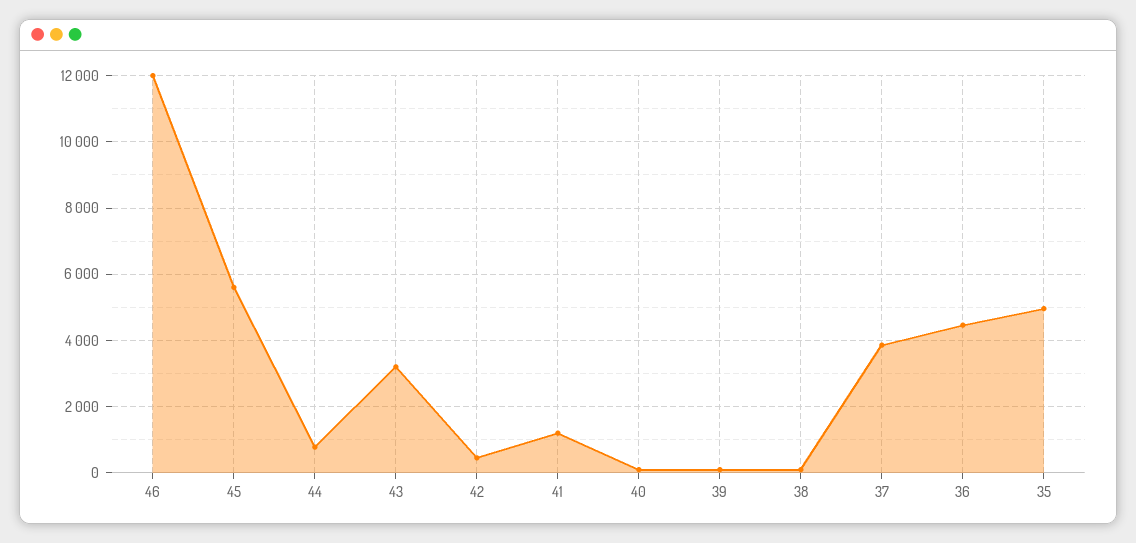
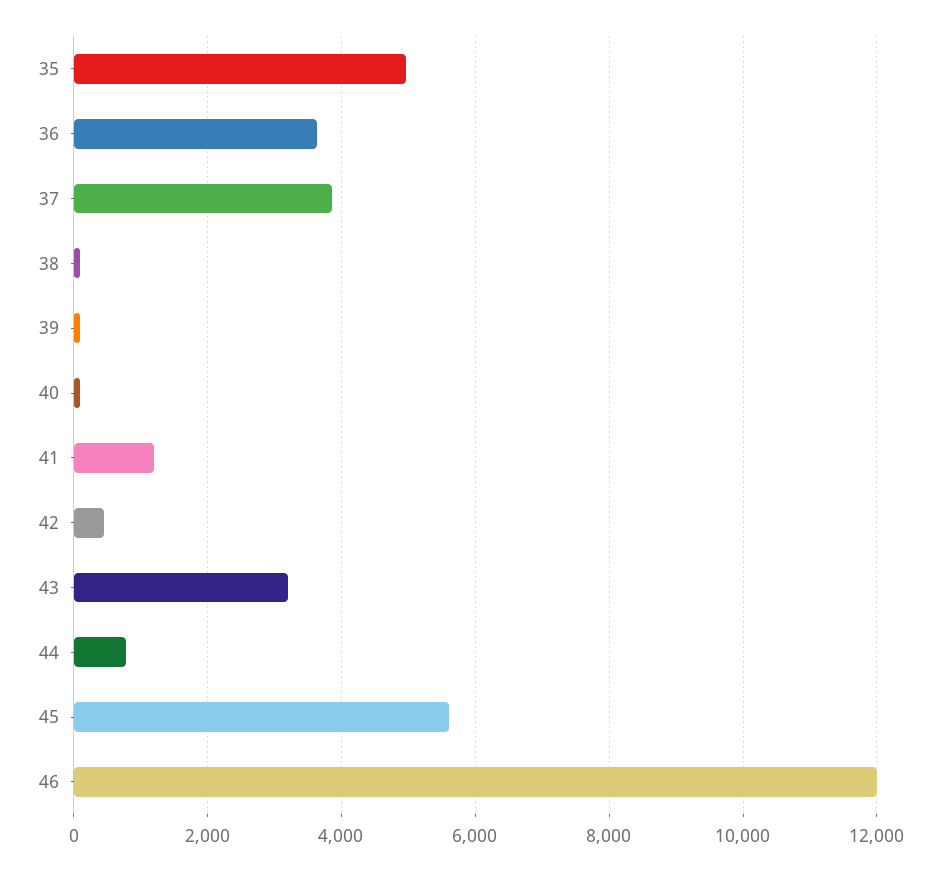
  {
    "46": 12000,
    "45": 5600,
    "44": 800,
    "43": 3200,
    "42": 400,
    "41": 1200,
    "40": 0,
    "39": 200,
    "38": 0,
    "37": 3800,
-   "36": 4400,
+   "36": 3600,
    "35": 5000
  }

